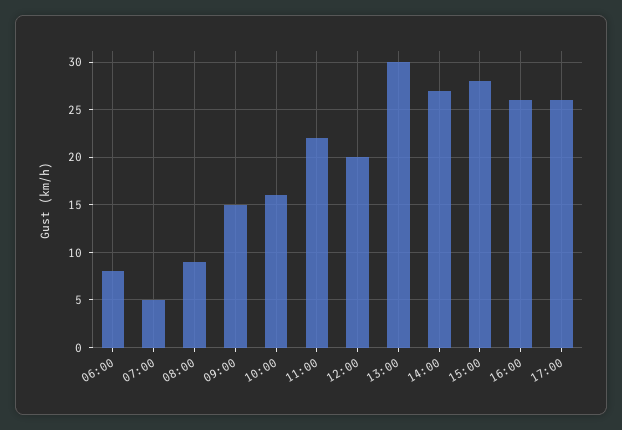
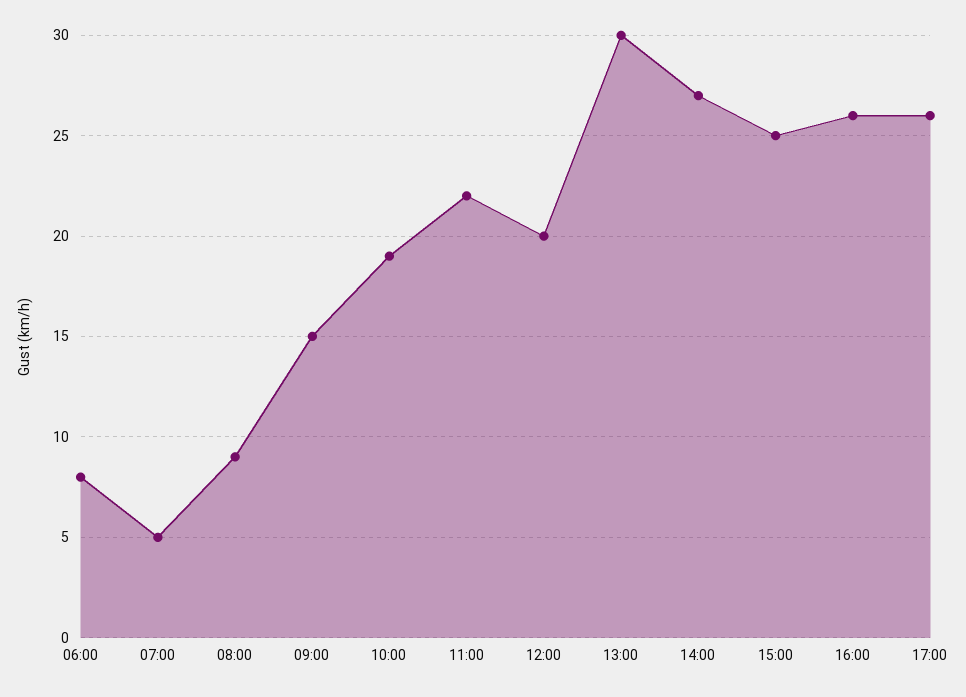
  {
    "06:00": 8,
    "07:00": 5,
    "08:00": 9,
    "09:00": 15,
-   "10:00": 16,
+   "10:00": 19,
    "11:00": 22,
    "12:00": 20,
    "13:00": 30,
    "14:00": 27,
-   "15:00": 28,
+   "15:00": 25,
    "16:00": 26,
    "17:00": 26
  }

